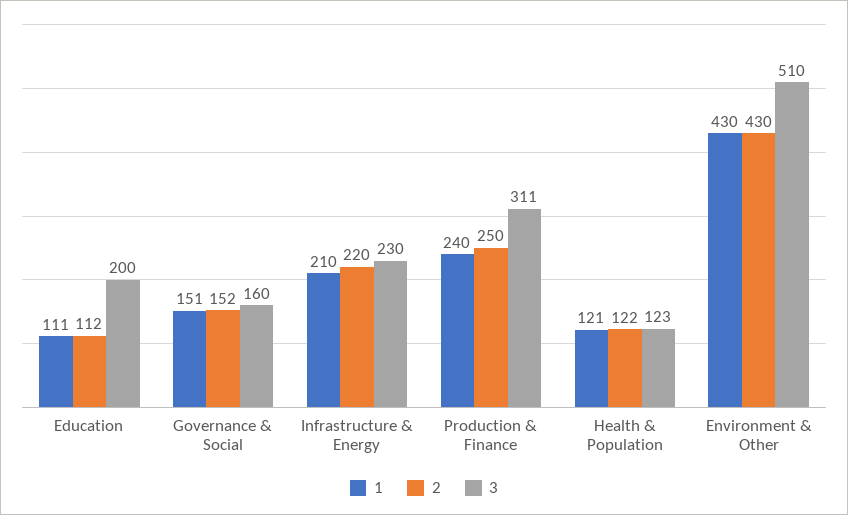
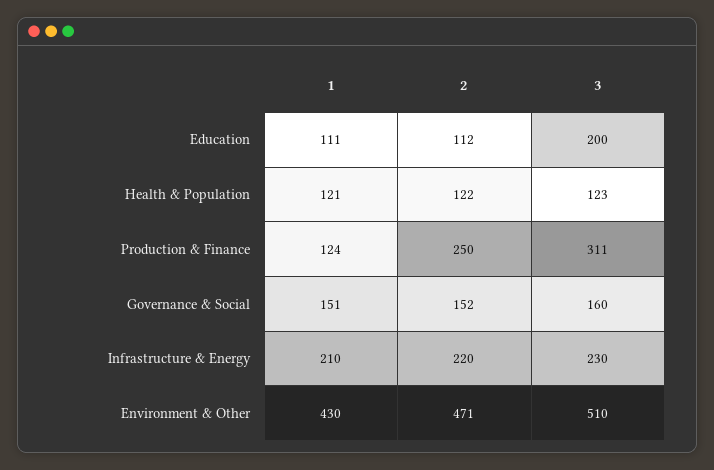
  {
    "1": {
      "Education": 111,
      "Governance & Social": 151,
      "Infrastructure & Energy": 210,
-     "Production & Finance": 240,
+     "Production & Finance": 124,
      "Health & Population": 121,
      "Environment & Other": 430
    },
    "2": {
      "Education": 112,
      "Governance & Social": 152,
      "Infrastructure & Energy": 220,
      "Production & Finance": 250,
      "Health & Population": 122,
-     "Environment & Other": 430
+     "Environment & Other": 471
    },
    "3": {
      "Education": 200,
      "Governance & Social": 160,
      "Infrastructure & Energy": 230,
      "Production & Finance": 311,
      "Health & Population": 123,
      "Environment & Other": 510
    }
  }

